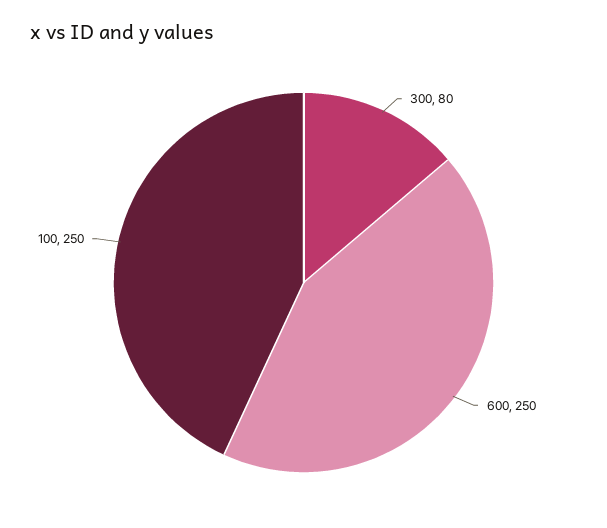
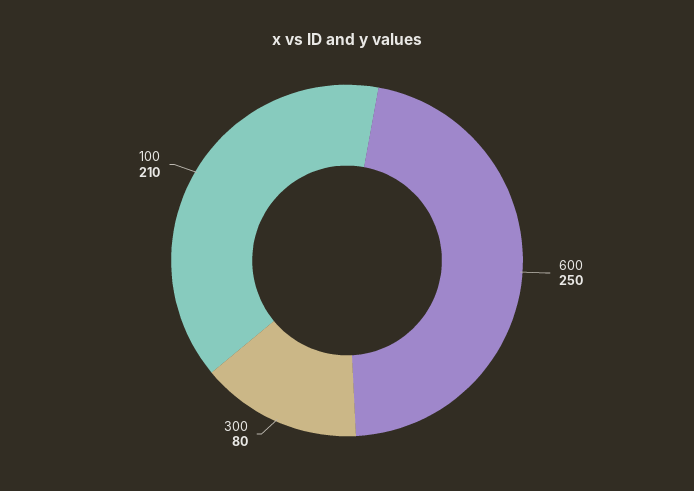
  {
    "300": 80,
    "600": 250,
-   "100": 250
+   "100": 210
  }

